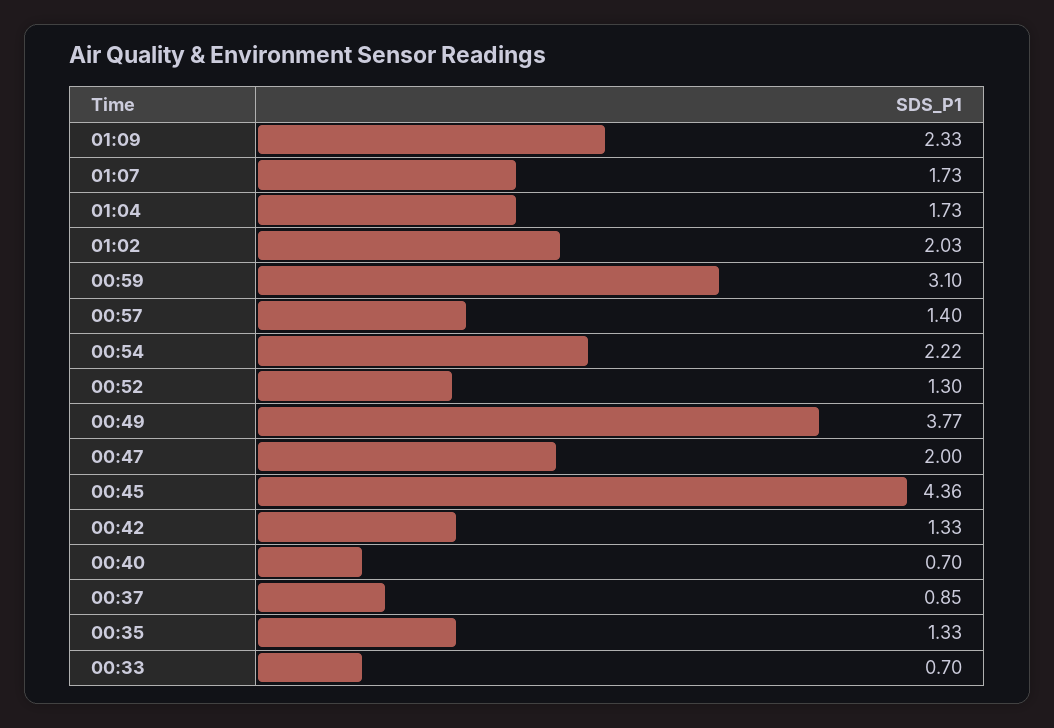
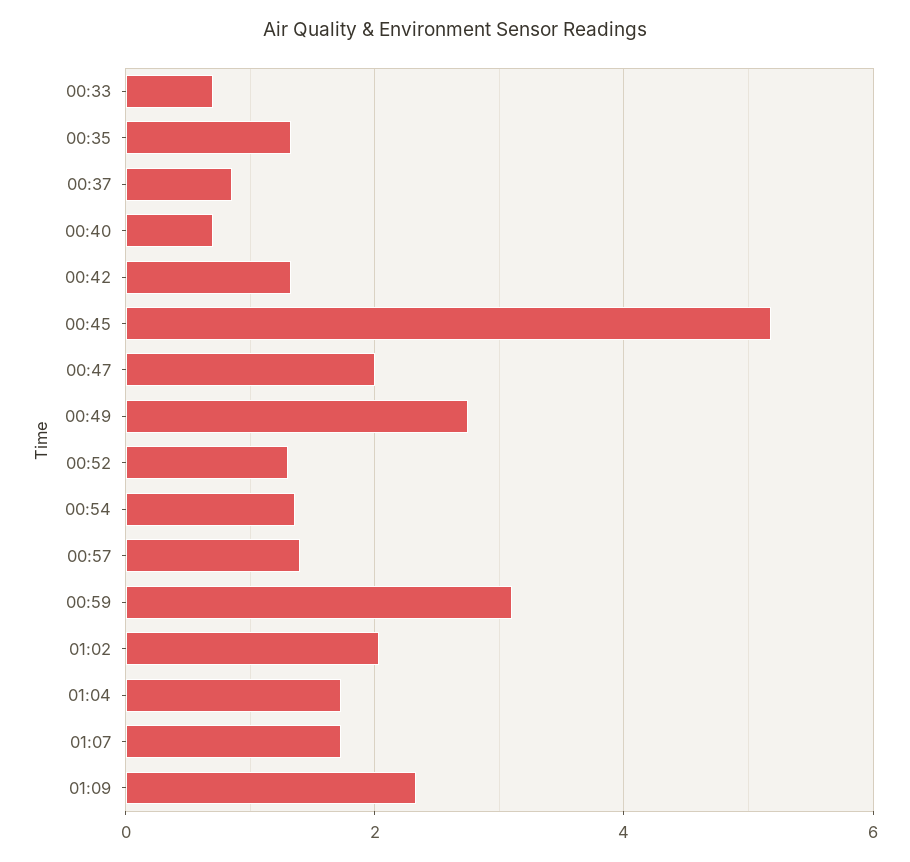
  {
    "01:09": 2.33,
    "01:07": 1.73,
    "01:04": 1.73,
    "01:02": 2.03,
    "00:59": 3.1,
    "00:57": 1.4,
-   "00:54": 2.22,
+   "00:54": 1.4,
    "00:52": 1.3,
-   "00:49": 3.77,
+   "00:49": 2.8,
    "00:47": 2,
-   "00:45": 4.36,
+   "00:45": 5.2,
    "00:42": 1.33,
    "00:40": 0.7,
    "00:37": 0.85,
    "00:35": 1.33,
    "00:33": 0.7
  }

